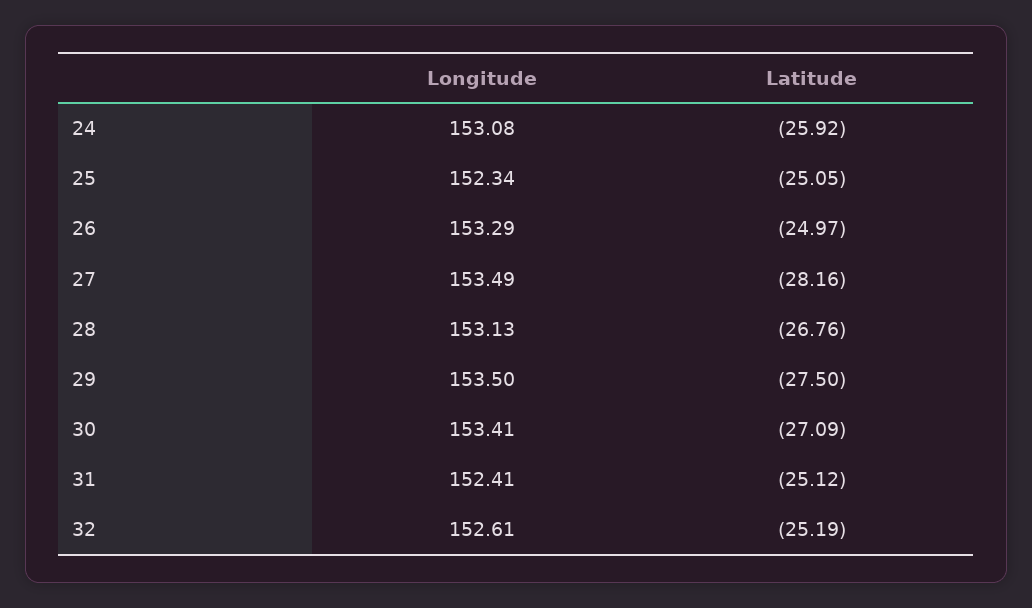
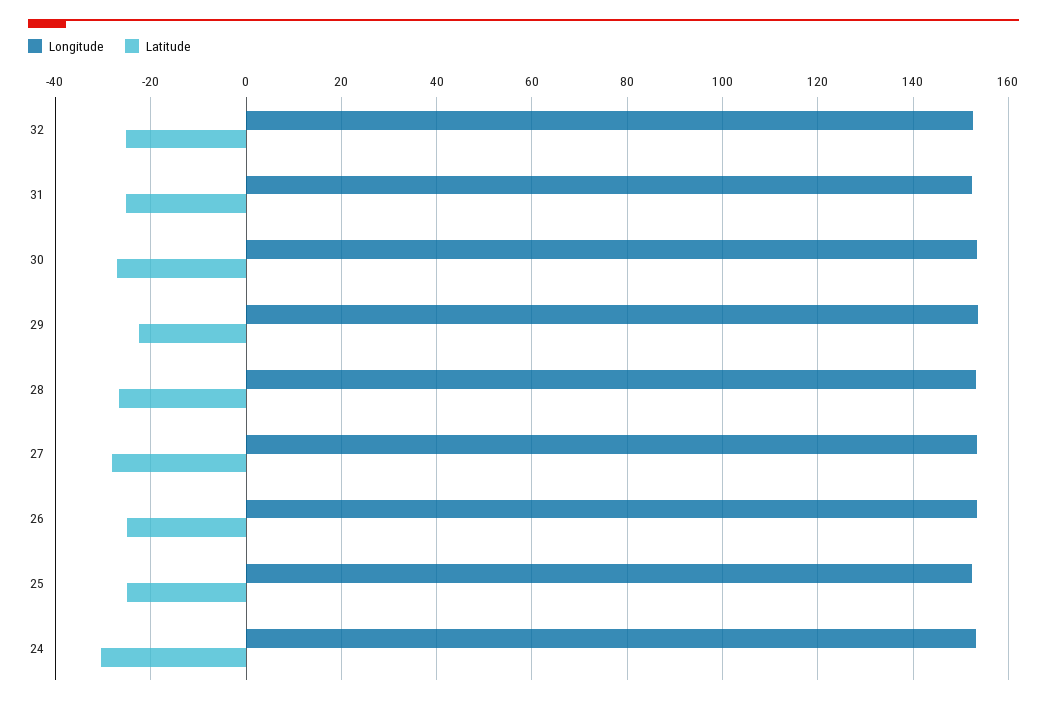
  {
    "Longitude": {
      "24": 153.08,
      "25": 152.34,
      "26": 153.29,
      "27": 153.49,
      "28": 153.13,
      "29": 153.5,
      "30": 153.41,
      "31": 152.41,
      "32": 152.61
    },
    "Latitude": {
-     "24": -25.92,
+     "24": -30,
      "25": -25.05,
      "26": -24.97,
      "27": -28.16,
      "28": -26.76,
-     "29": -27.5,
+     "29": -22,
      "30": -27.09,
      "31": -25.12,
      "32": -25.19
    }
  }

